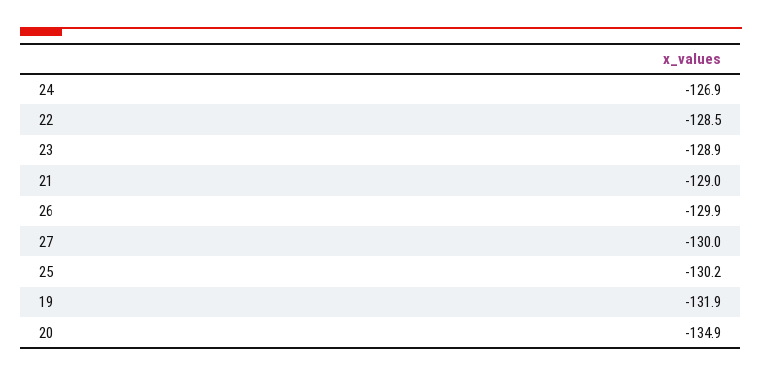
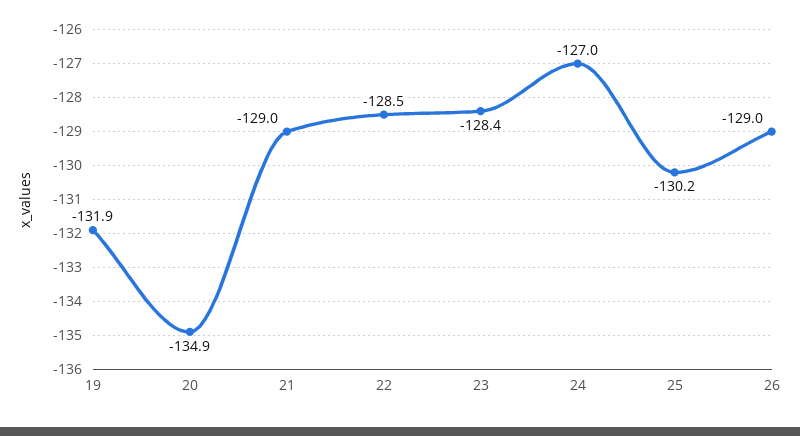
  {
-   "24": -126.9,
+   "24": -127,
    "22": -128.5,
-   "23": -128.9,
+   "23": -128.4,
    "21": -129,
-   "26": -129.9,
+   "26": -129,
-   "27": -130,
    "25": -130.2,
    "19": -131.9,
    "20": -134.9
  }

